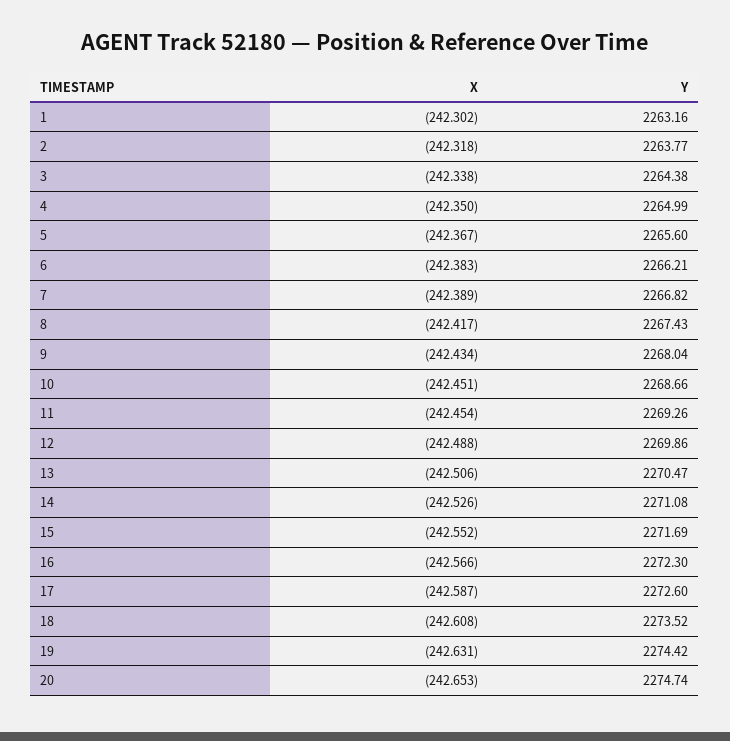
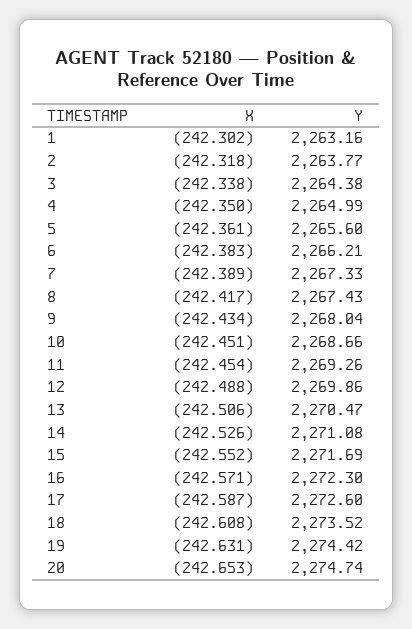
  {
    "X": {
      "1": -242.302,
      "2": -242.318,
      "3": -242.338,
      "4": -242.35,
-     "5": -242.367,
+     "5": -242.361,
      "6": -242.383,
      "7": -242.389,
      "8": -242.417,
      "9": -242.434,
      "10": -242.451,
      "11": -242.454,
      "12": -242.488,
      "13": -242.506,
      "14": -242.526,
      "15": -242.552,
-     "16": -242.566,
+     "16": -242.571,
      "17": -242.587,
      "18": -242.608,
      "19": -242.631,
      "20": -242.653
    },
    "Y": {
      "1": 2263.16,
      "2": 2263.77,
      "3": 2264.38,
      "4": 2264.99,
      "5": 2265.6,
      "6": 2266.21,
-     "7": 2266.82,
+     "7": 2267.33,
      "8": 2267.43,
      "9": 2268.04,
      "10": 2268.66,
      "11": 2269.26,
      "12": 2269.86,
      "13": 2270.47,
      "14": 2271.08,
      "15": 2271.69,
      "16": 2272.3,
      "17": 2272.6,
      "18": 2273.52,
      "19": 2274.42,
      "20": 2274.74
    }
  }

